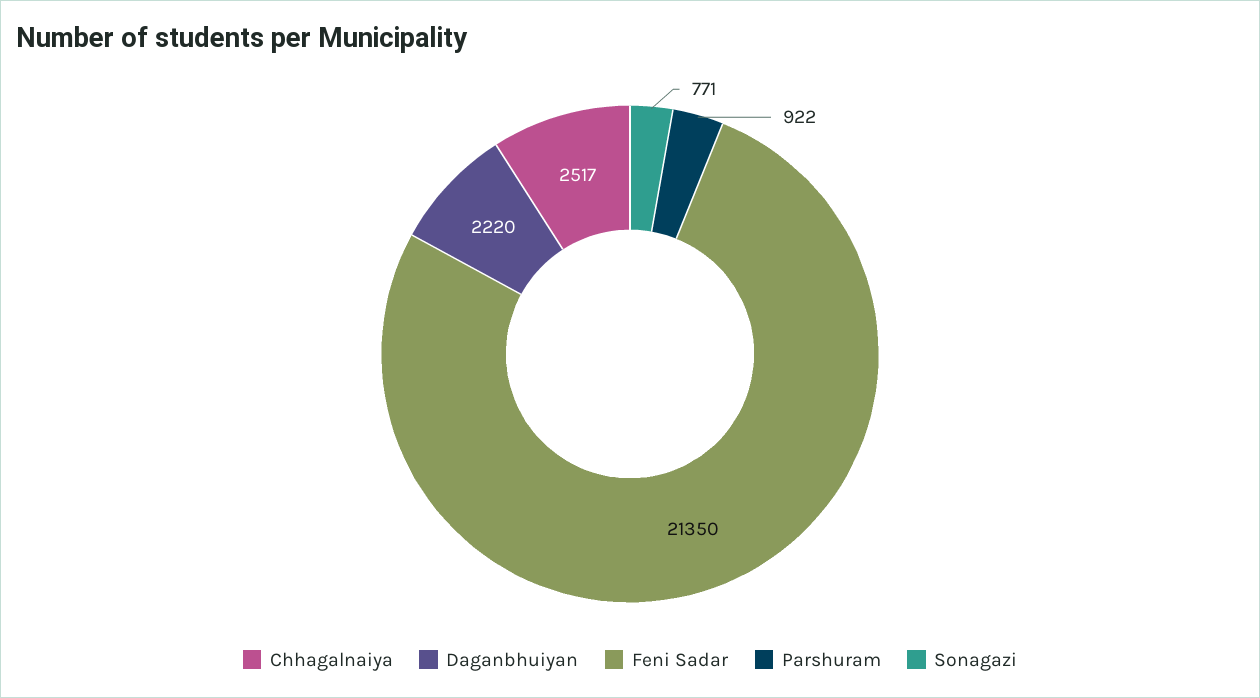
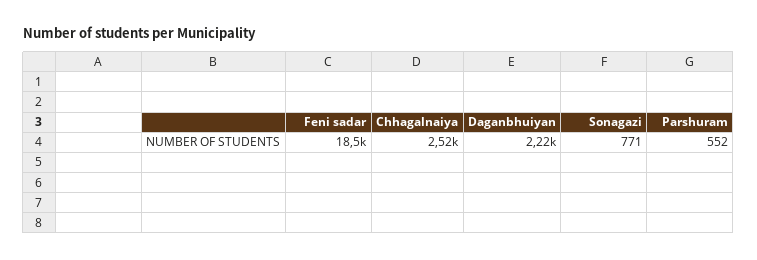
  {
    "Chhagalnaiya": 2517,
    "Daganbhuiyan": 2220,
-   "Feni Sadar": 21350,
+   "Feni Sadar": 18500,
-   "Parshuram": 922,
+   "Parshuram": 552,
    "Sonagazi": 771
  }

